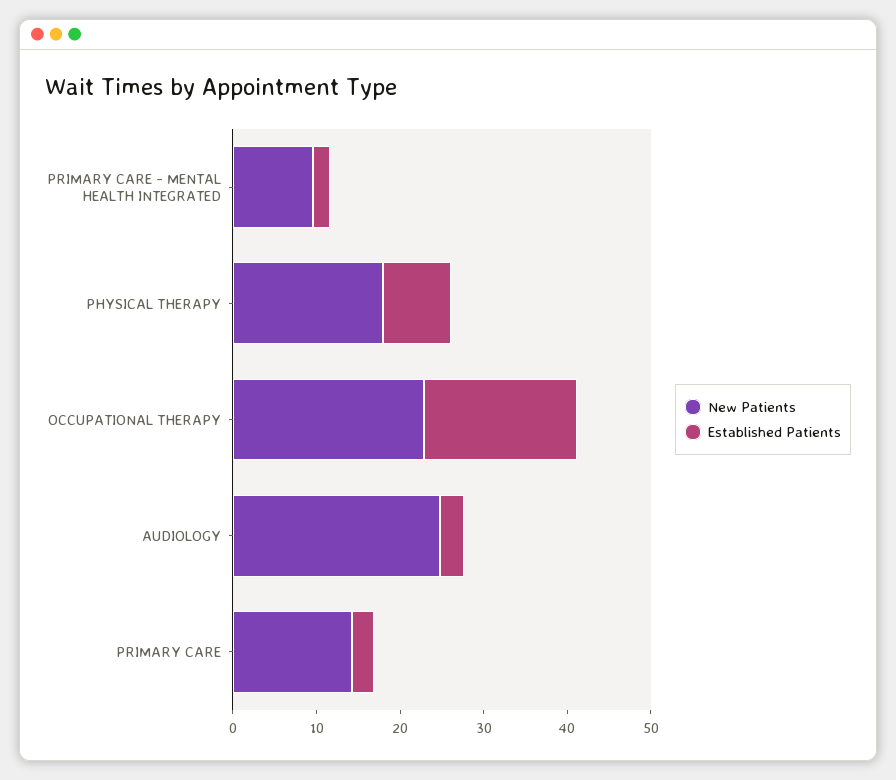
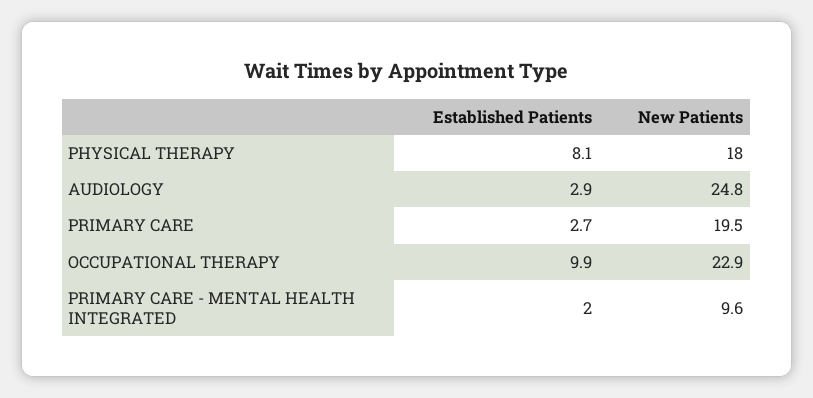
  {
    "New Patients": {
      "PRIMARY CARE - MENTAL HEALTH INTEGRATED": 9.6,
      "PHYSICAL THERAPY": 18,
      "OCCUPATIONAL THERAPY": 22.9,
      "AUDIOLOGY": 24.8,
-     "PRIMARY CARE": 14
+     "PRIMARY CARE": 19.5
    },
    "Established Patients": {
      "PRIMARY CARE - MENTAL HEALTH INTEGRATED": 2,
      "PHYSICAL THERAPY": 8.1,
-     "OCCUPATIONAL THERAPY": 18,
+     "OCCUPATIONAL THERAPY": 9.9,
      "AUDIOLOGY": 2.9,
      "PRIMARY CARE": 2.7
    }
  }

